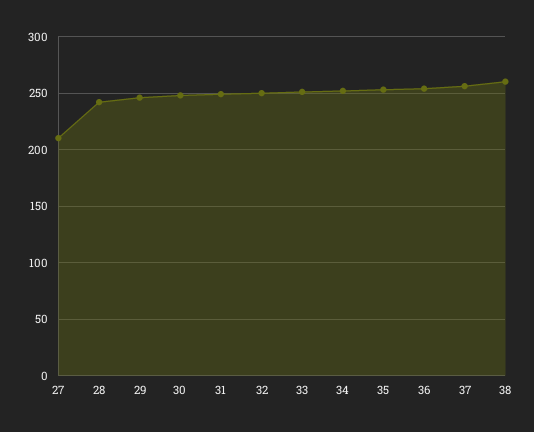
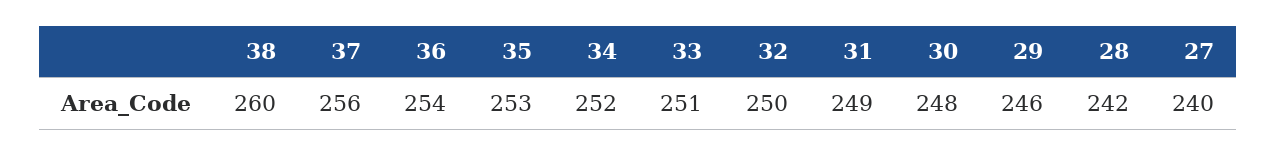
  {
-   "27": 210,
+   "27": 240,
    "28": 242,
    "29": 246,
    "30": 248,
    "31": 249,
    "32": 250,
    "33": 251,
    "34": 252,
    "35": 253,
    "36": 254,
    "37": 256,
    "38": 260
  }

